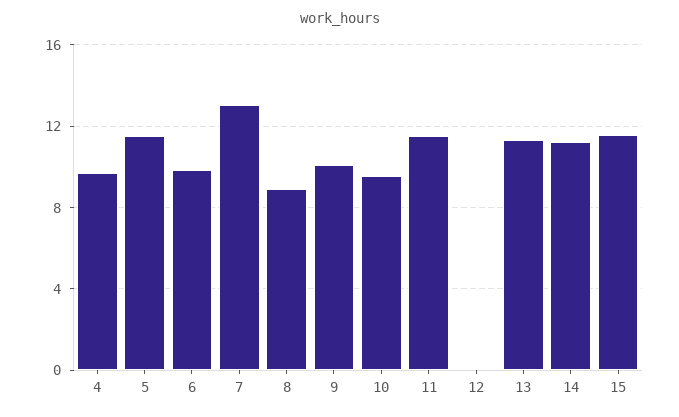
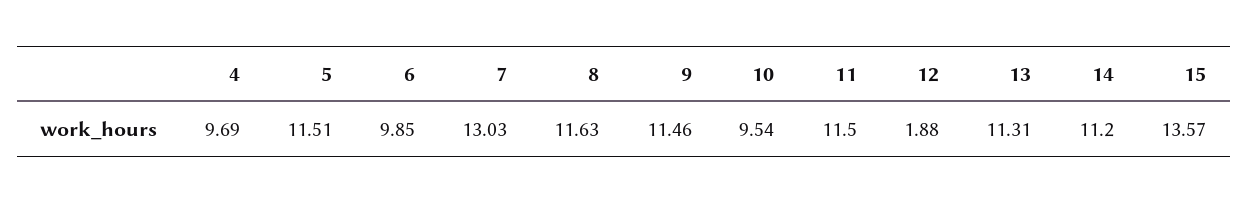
  {
    "4": 9.69,
    "5": 11.51,
    "6": 9.85,
    "7": 13.03,
-   "8": 9,
+   "8": 11.63,
-   "9": 10,
+   "9": 11.46,
    "10": 9.54,
    "11": 11.5,
-   "12": 0,
+   "12": 1.88,
    "13": 11.31,
    "14": 11.2,
-   "15": 11.5
+   "15": 13.57
  }

